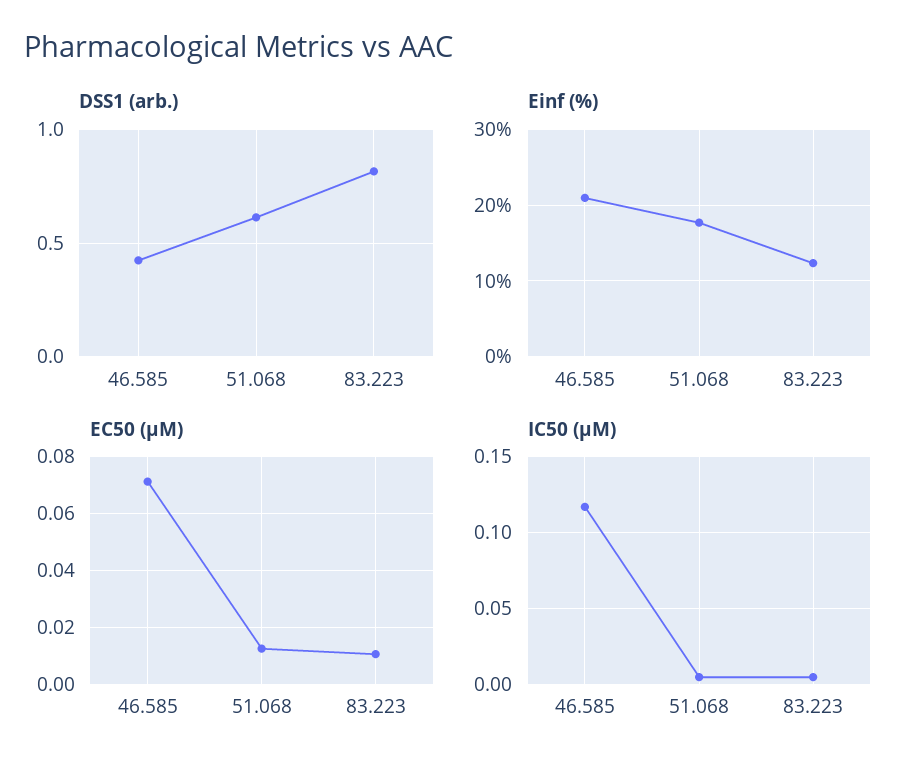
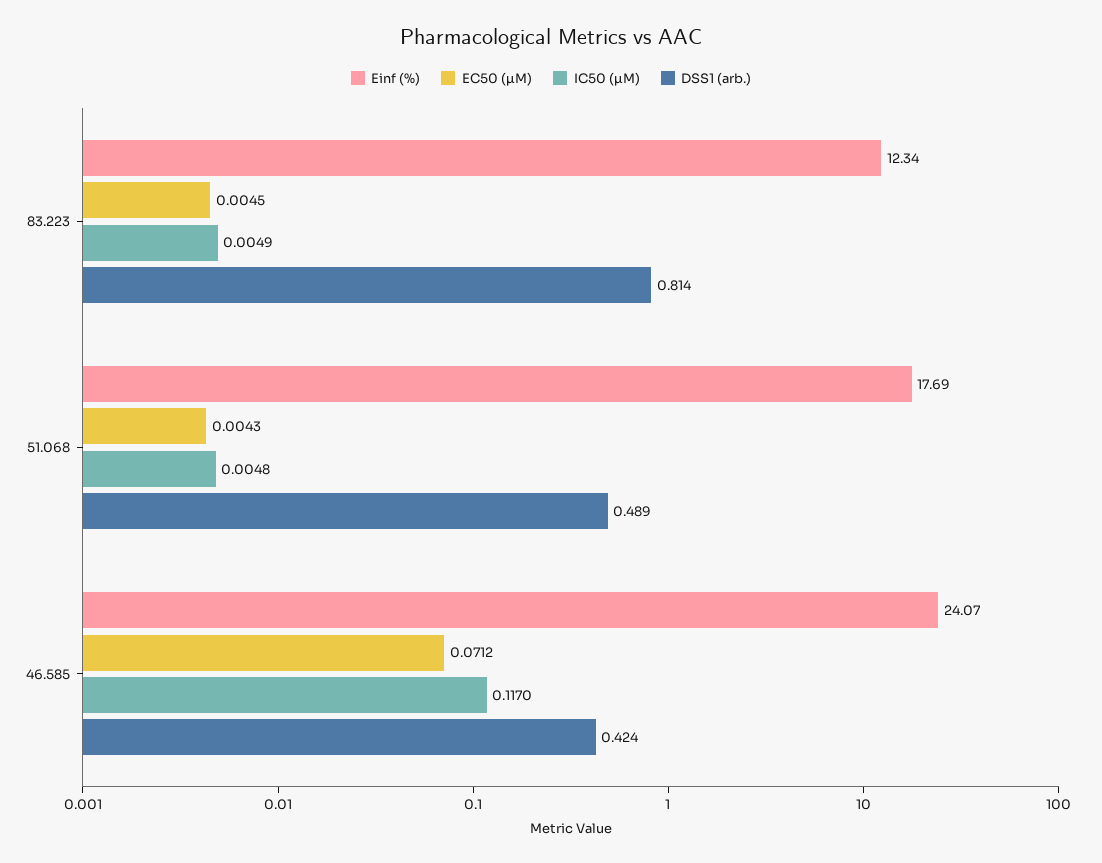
  {
    "DSS1 (arb.)": {
      "46.585": 0.424,
-     "51.068": 0.6,
+     "51.068": 0.489,
      "83.223": 0.814
    },
    "Einf (%)": {
-     "46.585": 21,
+     "46.585": 24.07,
      "51.068": 17.69,
      "83.223": 12.34
    },
    "EC50 (µM)": {
      "46.585": 0.0712,
-     "51.068": 0.0125,
+     "51.068": 0.0043,
-     "83.223": 0.01
+     "83.223": 0.0045
    },
    "IC50 (µM)": {
      "46.585": 0.117,
      "51.068": 0.0048,
      "83.223": 0.0049
    }
  }

